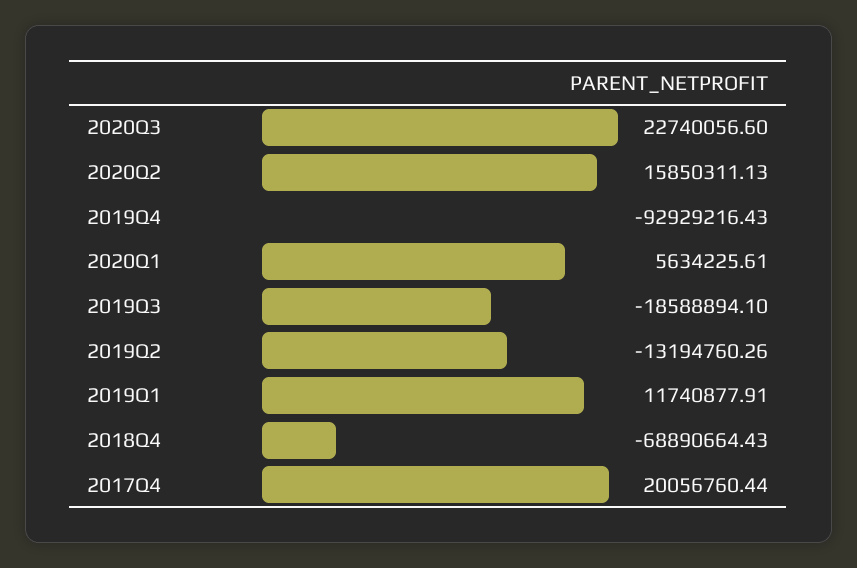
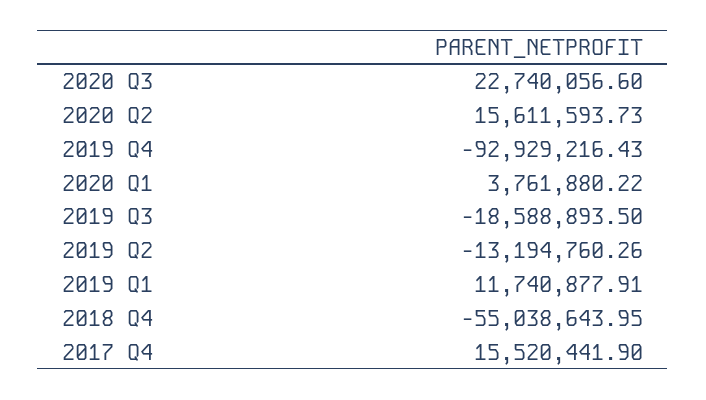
  {
    "2020Q3": 22740056.6,
-   "2020Q2": 15850311.13,
+   "2020Q2": 15611593.73,
    "2019Q4": -92929216.43,
-   "2020Q1": 5634225.61,
+   "2020Q1": 3761880.22,
-   "2019Q3": -18588894.1,
+   "2019Q3": -18588893.5,
    "2019Q2": -13194760.26,
    "2019Q1": 11740877.91,
-   "2018Q4": -68890664.43,
+   "2018Q4": -55038643.95,
-   "2017Q4": 20056760.44
+   "2017Q4": 15520441.9
  }

